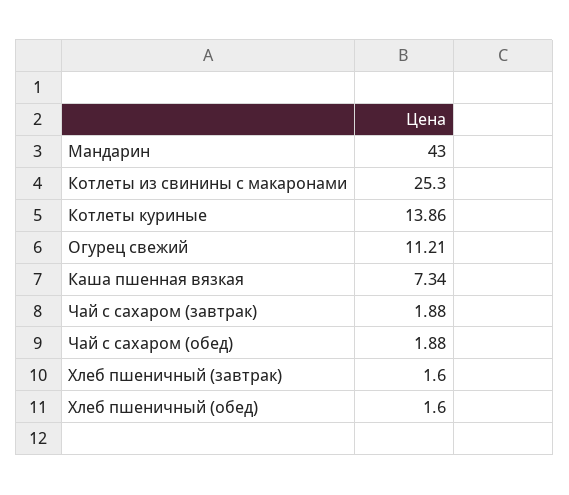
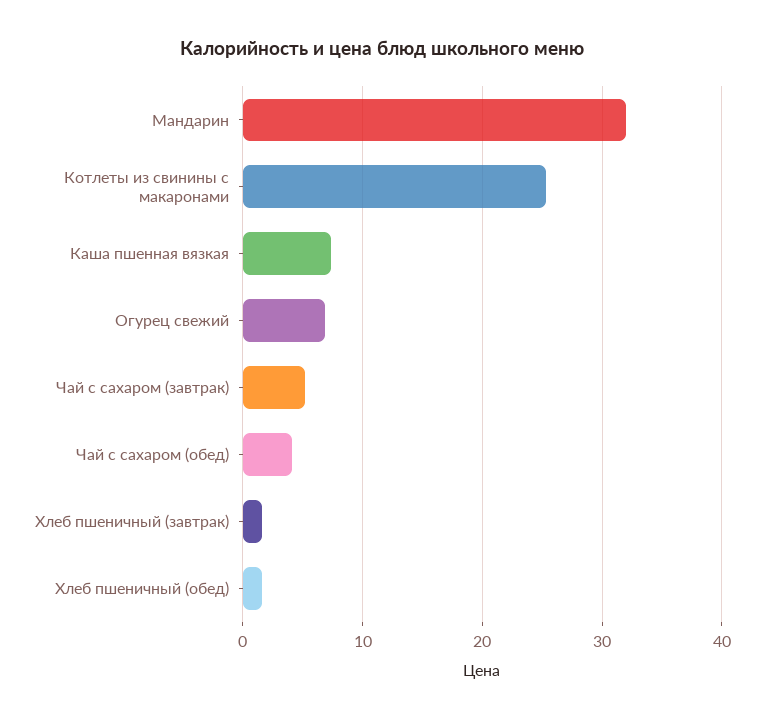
  {
-   "Мандарин": 43,
+   "Мандарин": 32,
    "Котлеты из свинины с макаронами": 25.3,
-   "Котлеты куриные": 13.86,
-   "Огурец свежий": 11.21,
+   "Огурец свежий": 7,
    "Каша пшенная вязкая": 7.34,
-   "Чай с сахаром (завтрак)": 1.88,
+   "Чай с сахаром (завтрак)": 5,
-   "Чай с сахаром (обед)": 1.88,
+   "Чай с сахаром (обед)": 4,
    "Хлеб пшеничный (завтрак)": 1.6,
    "Хлеб пшеничный (обед)": 1.6
  }

